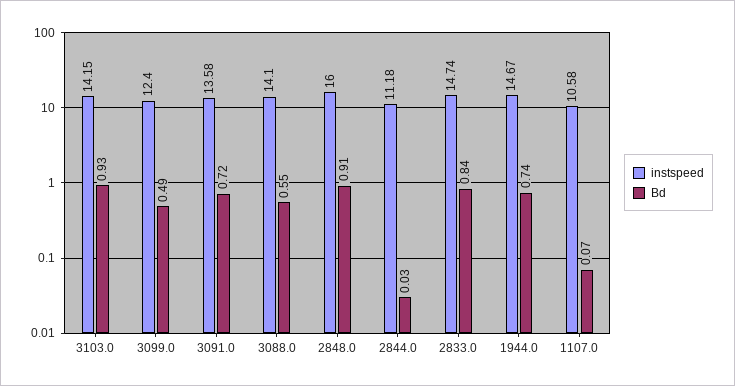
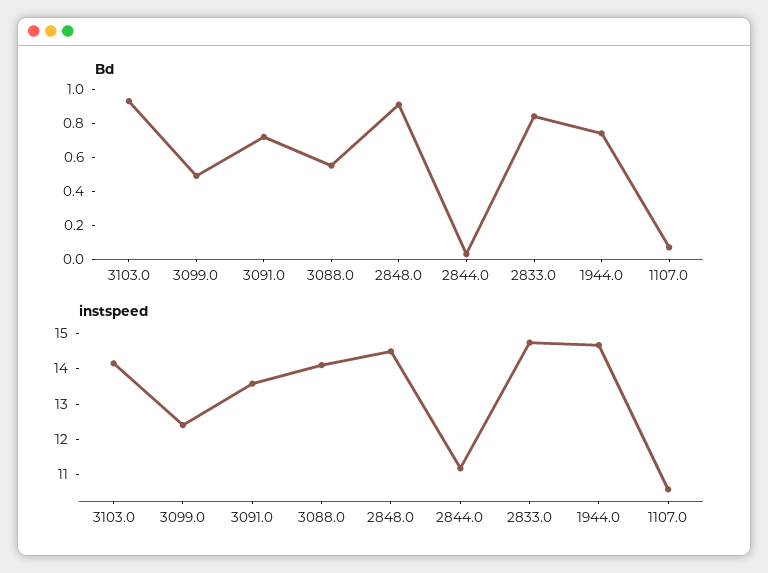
  {
    "instspeed": {
      "3103.0": 14.15,
      "3099.0": 12.4,
      "3091.0": 13.58,
      "3088.0": 14.1,
-     "2848.0": 16,
+     "2848.0": 14.5,
      "2844.0": 11.18,
      "2833.0": 14.74,
      "1944.0": 14.67,
      "1107.0": 10.58
    },
    "Bd": {
      "3103.0": 0.93,
      "3099.0": 0.49,
      "3091.0": 0.72,
      "3088.0": 0.55,
      "2848.0": 0.91,
      "2844.0": 0.03,
      "2833.0": 0.84,
      "1944.0": 0.74,
      "1107.0": 0.07
    }
  }

